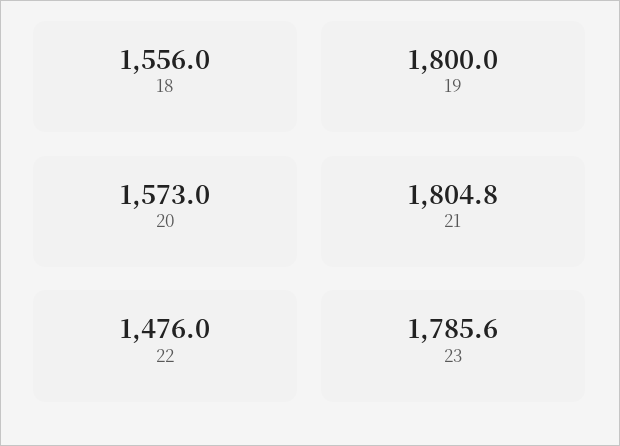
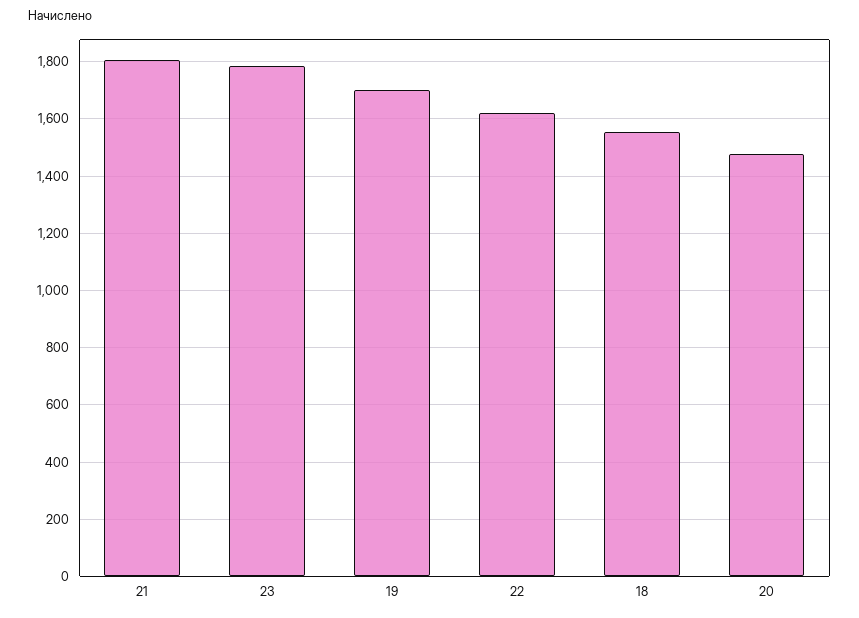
  {
    "18": 1556,
-   "19": 1800,
+   "19": 1700,
-   "20": 1573,
+   "20": 1475,
    "21": 1804.8,
-   "22": 1476,
+   "22": 1625,
    "23": 1785.6
  }

